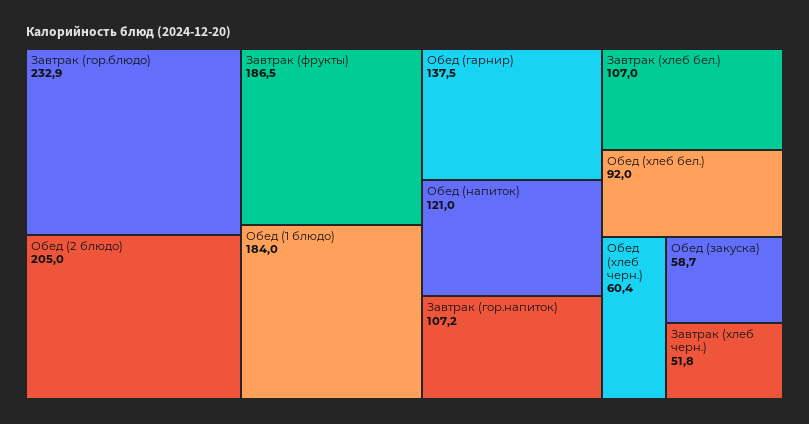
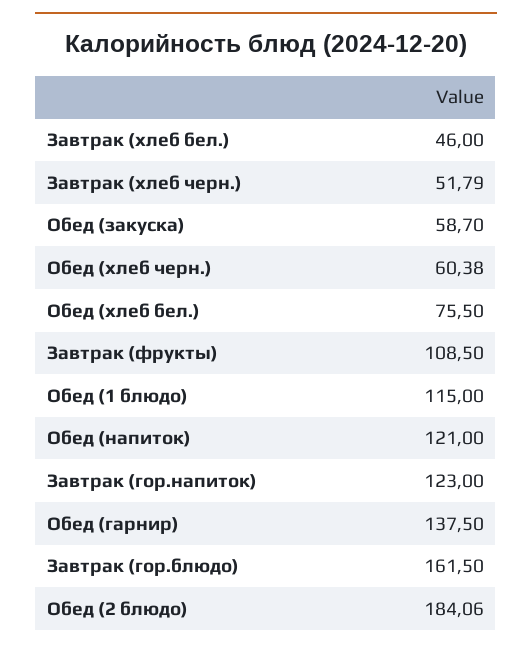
  {
-   "Завтрак (гор.блюдо)": 232.9,
+   "Завтрак (гор.блюдо)": 161.5,
-   "Обед (2 блюдо)": 205,
+   "Обед (2 блюдо)": 184.06,
-   "Завтрак (фрукты)": 186.5,
+   "Завтрак (фрукты)": 108.5,
-   "Обед (1 блюдо)": 184,
+   "Обед (1 блюдо)": 115,
    "Обед (гарнир)": 137.5,
    "Обед (напиток)": 121,
-   "Завтрак (гор.напиток)": 107.2,
+   "Завтрак (гор.напиток)": 123,
-   "Завтрак (хлеб бел.)": 107,
+   "Завтрак (хлеб бел.)": 46,
-   "Обед (хлеб бел.)": 92,
+   "Обед (хлеб бел.)": 75.5,
    "Обед (хлеб черн.)": 60.38,
    "Обед (закуска)": 58.7,
    "Завтрак (хлеб черн.)": 51.79
  }

